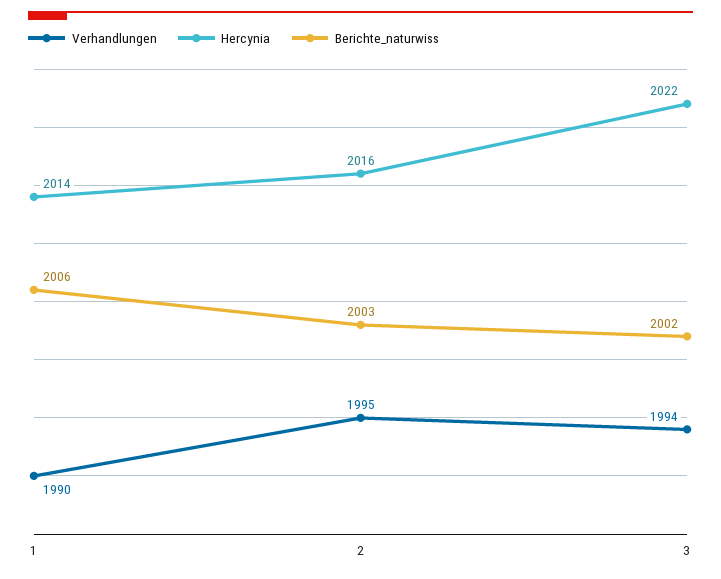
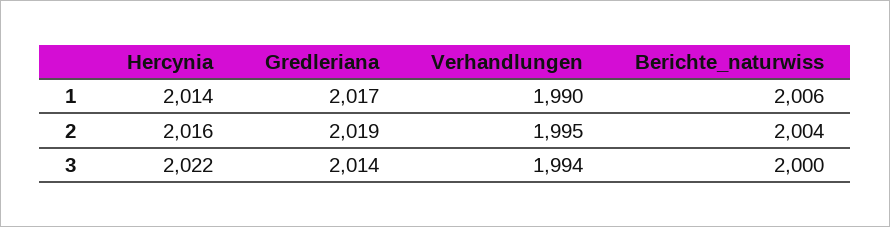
  {
    "Verhandlungen": {
      "1": 1990,
      "2": 1995,
      "3": 1994
    },
    "Hercynia": {
      "1": 2014,
      "2": 2016,
      "3": 2022
    },
    "Berichte_naturwiss": {
      "1": 2006,
-     "2": 2003,
+     "2": 2004,
-     "3": 2002
+     "3": 2000
-   }
+   },
+   "Gredleriana": {
+     "1": 2017,
+     "2": 2019,
+     "3": 2014
+   }
  }

